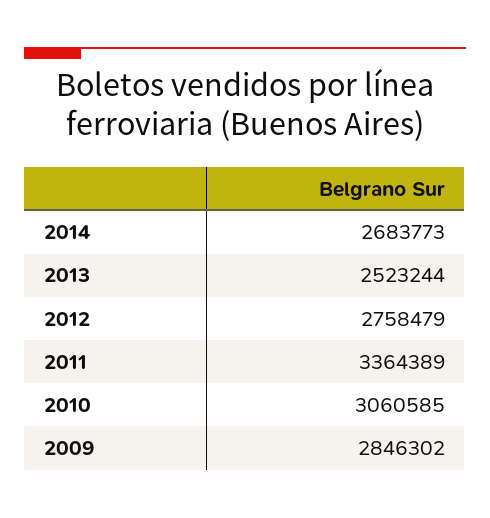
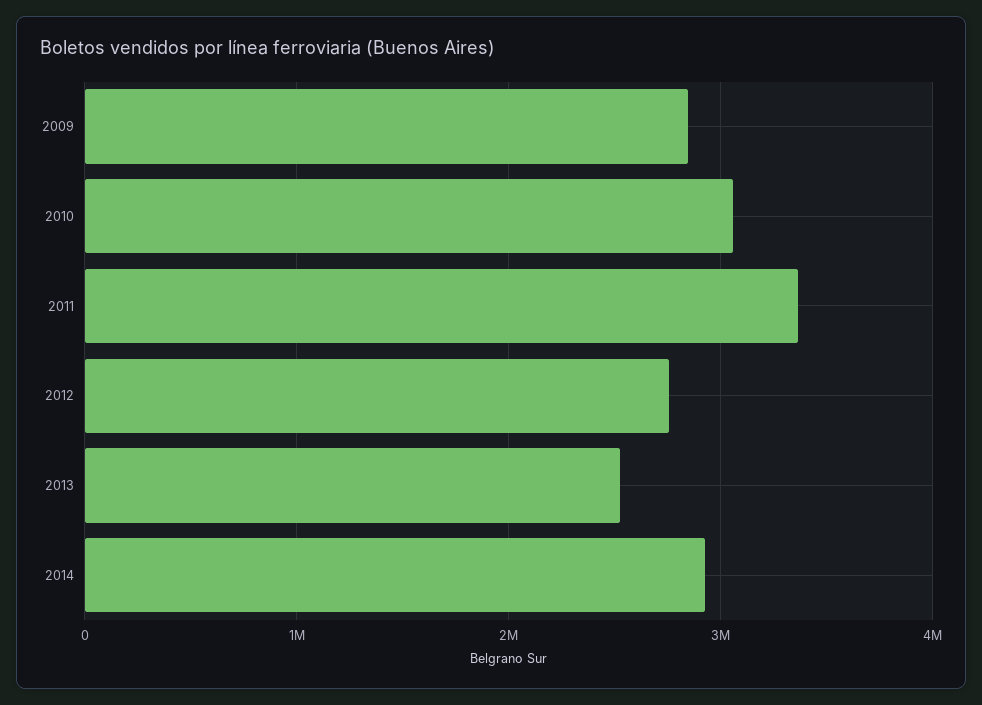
  {
-   "2014": 2683773,
+   "2014": 2900000,
    "2013": 2523244,
    "2012": 2758479,
    "2011": 3364389,
    "2010": 3060585,
    "2009": 2846302
  }

